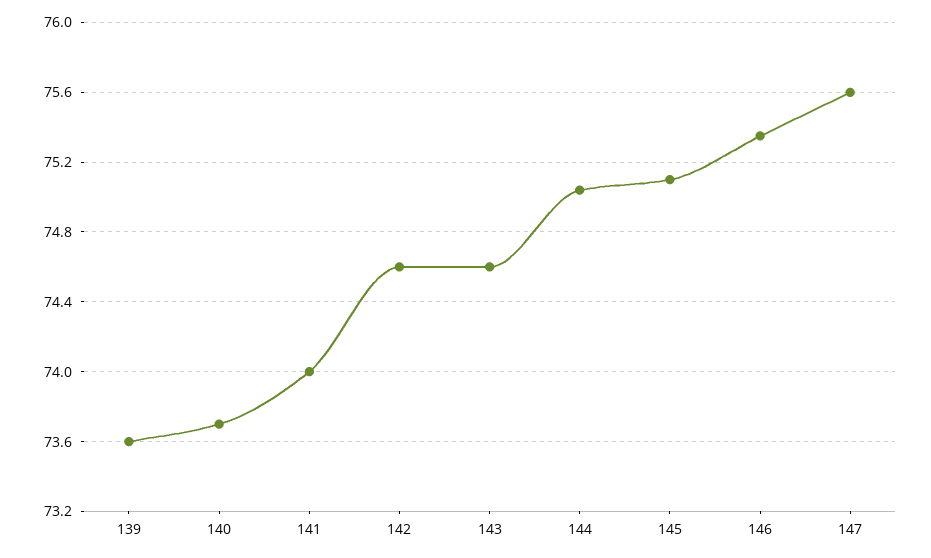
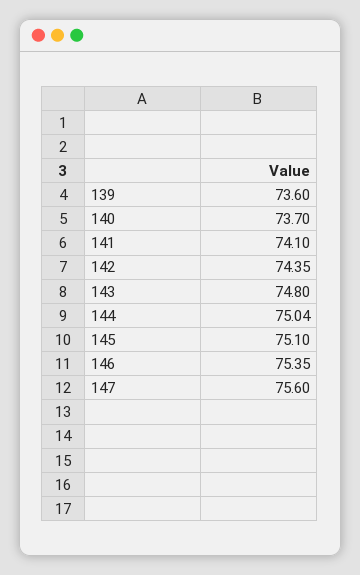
  {
    "139": 73.6,
    "140": 73.7,
-   "141": 74,
+   "141": 74.1,
-   "142": 74.6,
+   "142": 74.35,
-   "143": 74.6,
+   "143": 74.8,
    "144": 75.04,
    "145": 75.1,
    "146": 75.35,
    "147": 75.6
  }

